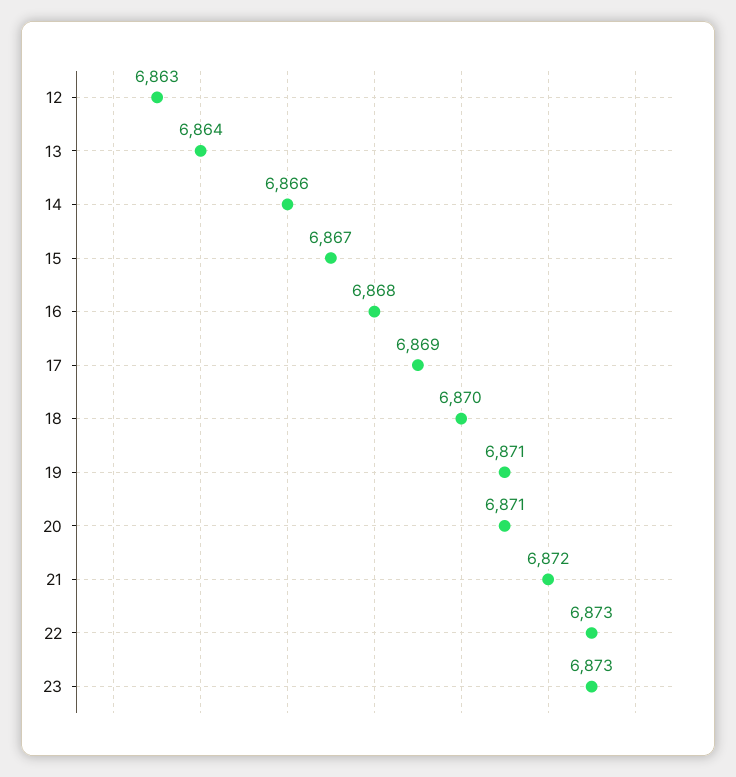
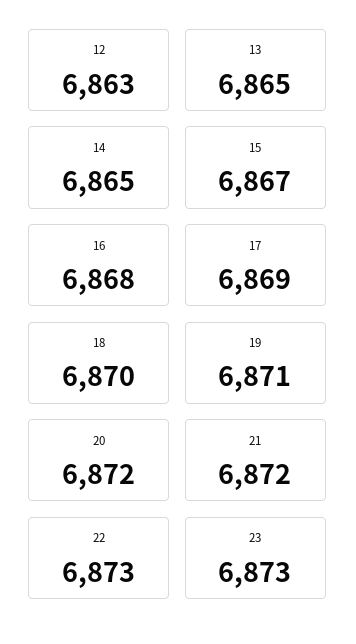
  {
    "12": 6863,
-   "13": 6864,
+   "13": 6865,
-   "14": 6866,
+   "14": 6865,
    "15": 6867,
    "16": 6868,
    "17": 6869,
    "18": 6870,
    "19": 6871,
-   "20": 6871,
+   "20": 6872,
    "21": 6872,
    "22": 6873,
    "23": 6873
  }

